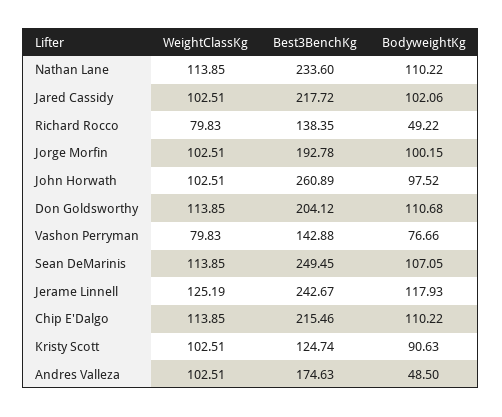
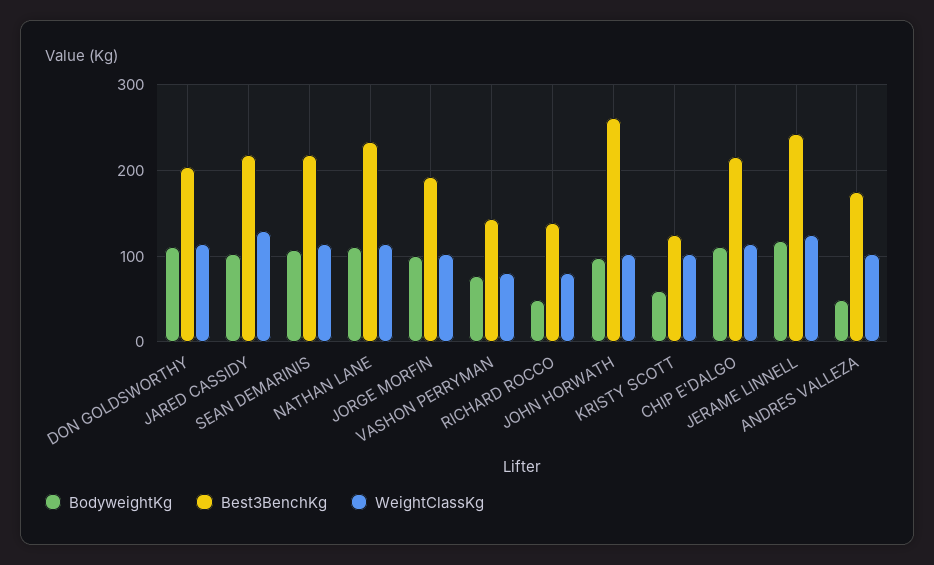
  {
    "WeightClassKg": {
      "Nathan Lane": 113.85,
-     "Jared Cassidy": 102.51,
+     "Jared Cassidy": 130,
      "Richard Rocco": 79.83,
      "Jorge Morfin": 102.51,
      "John Horwath": 102.51,
      "Don Goldsworthy": 113.85,
      "Vashon Perryman": 79.83,
      "Sean DeMarinis": 113.85,
      "Jerame Linnell": 125.19,
      "Chip E'Dalgo": 113.85,
      "Kristy Scott": 102.51,
      "Andres Valleza": 102.51
    },
    "Best3BenchKg": {
      "Nathan Lane": 233.6,
      "Jared Cassidy": 217.72,
      "Richard Rocco": 138.35,
      "Jorge Morfin": 192.78,
      "John Horwath": 260.89,
      "Don Goldsworthy": 204.12,
      "Vashon Perryman": 142.88,
-     "Sean DeMarinis": 249.45,
+     "Sean DeMarinis": 220,
      "Jerame Linnell": 242.67,
      "Chip E'Dalgo": 215.46,
      "Kristy Scott": 124.74,
      "Andres Valleza": 174.63
    },
    "BodyweightKg": {
      "Nathan Lane": 110.22,
      "Jared Cassidy": 102.06,
      "Richard Rocco": 49.22,
      "Jorge Morfin": 100.15,
      "John Horwath": 97.52,
      "Don Goldsworthy": 110.68,
      "Vashon Perryman": 76.66,
      "Sean DeMarinis": 107.05,
      "Jerame Linnell": 117.93,
      "Chip E'Dalgo": 110.22,
-     "Kristy Scott": 90.63,
+     "Kristy Scott": 60,
      "Andres Valleza": 48.5
    }
  }

